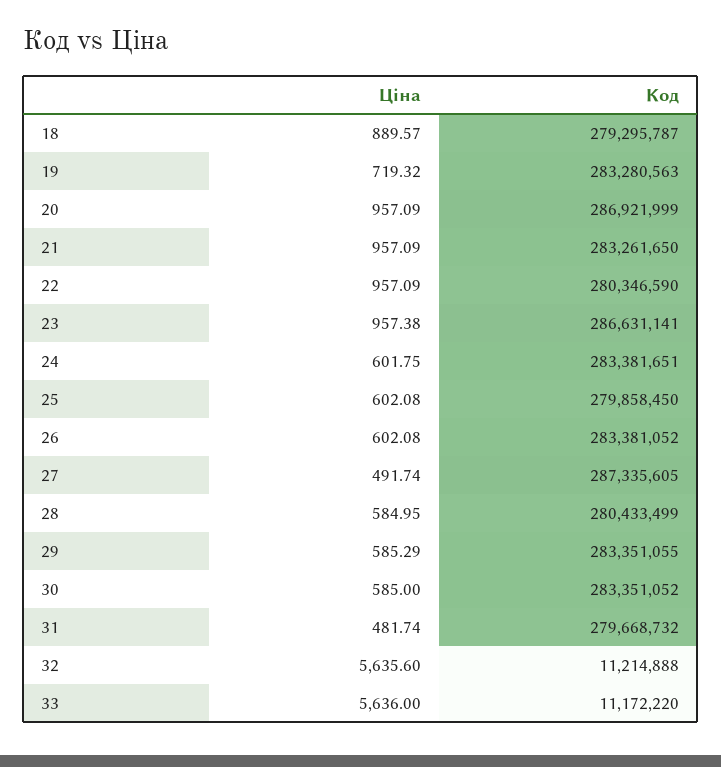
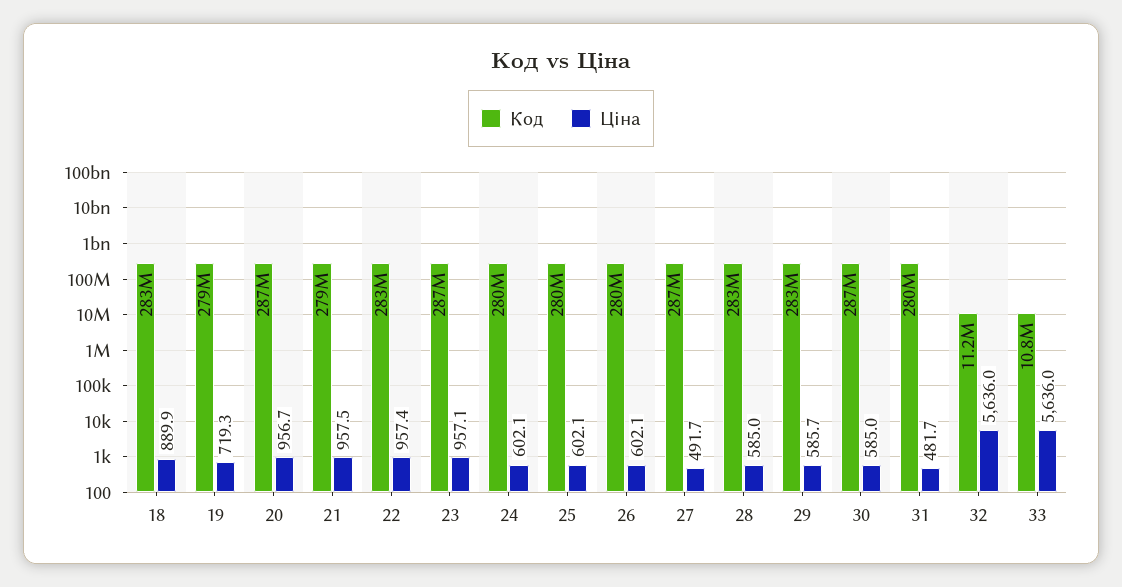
  {
    "Ціна": {
-     "18": 889.57,
+     "18": 889.9,
      "19": 719.32,
-     "20": 957.09,
+     "20": 956.7,
-     "21": 957.09,
+     "21": 957.5,
-     "22": 957.09,
+     "22": 957.4,
-     "23": 957.38,
+     "23": 957.1,
-     "24": 601.75,
+     "24": 602.1,
      "25": 602.08,
      "26": 602.08,
      "27": 491.74,
      "28": 584.95,
-     "29": 585.29,
+     "29": 585.7,
      "30": 585,
      "31": 481.74,
-     "32": 5635.6,
+     "32": 5636,
      "33": 5636
    },
    "Код": {
-     "18": 279295787,
+     "18": 283000000,
-     "19": 283280563,
+     "19": 279000000,
      "20": 286921999,
-     "21": 283261650,
+     "21": 279000000,
-     "22": 280346590,
+     "22": 283000000,
      "23": 286631141,
-     "24": 283381651,
+     "24": 280000000,
      "25": 279858450,
-     "26": 283381052,
+     "26": 280000000,
      "27": 287335605,
-     "28": 280433499,
+     "28": 283000000,
      "29": 283351055,
-     "30": 283351052,
+     "30": 287000000,
      "31": 279668732,
      "32": 11214888,
-     "33": 11172220
+     "33": 10800000
    }
  }

